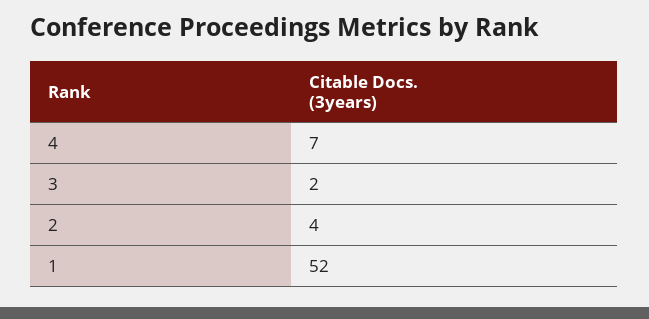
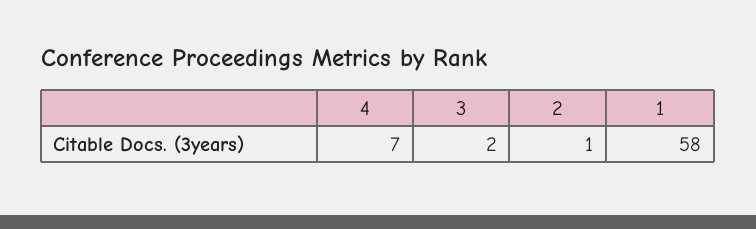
  {
    "4": 7,
    "3": 2,
-   "2": 4,
+   "2": 1,
-   "1": 52
+   "1": 58
  }

